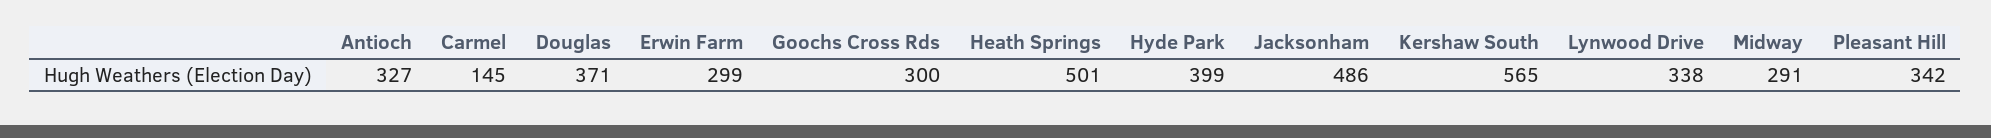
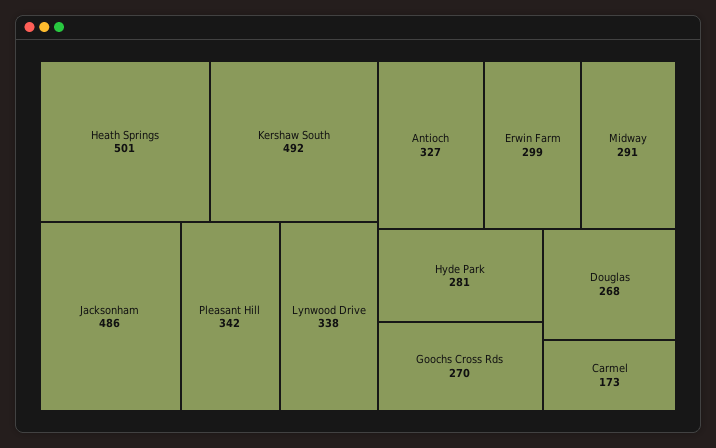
  {
    "Antioch": 327,
-   "Carmel": 145,
+   "Carmel": 173,
-   "Douglas": 371,
+   "Douglas": 268,
    "Erwin Farm": 299,
-   "Goochs Cross Rds": 300,
+   "Goochs Cross Rds": 270,
    "Heath Springs": 501,
-   "Hyde Park": 399,
+   "Hyde Park": 281,
    "Jacksonham": 486,
-   "Kershaw South": 565,
+   "Kershaw South": 492,
    "Lynwood Drive": 338,
    "Midway": 291,
    "Pleasant Hill": 342
  }

